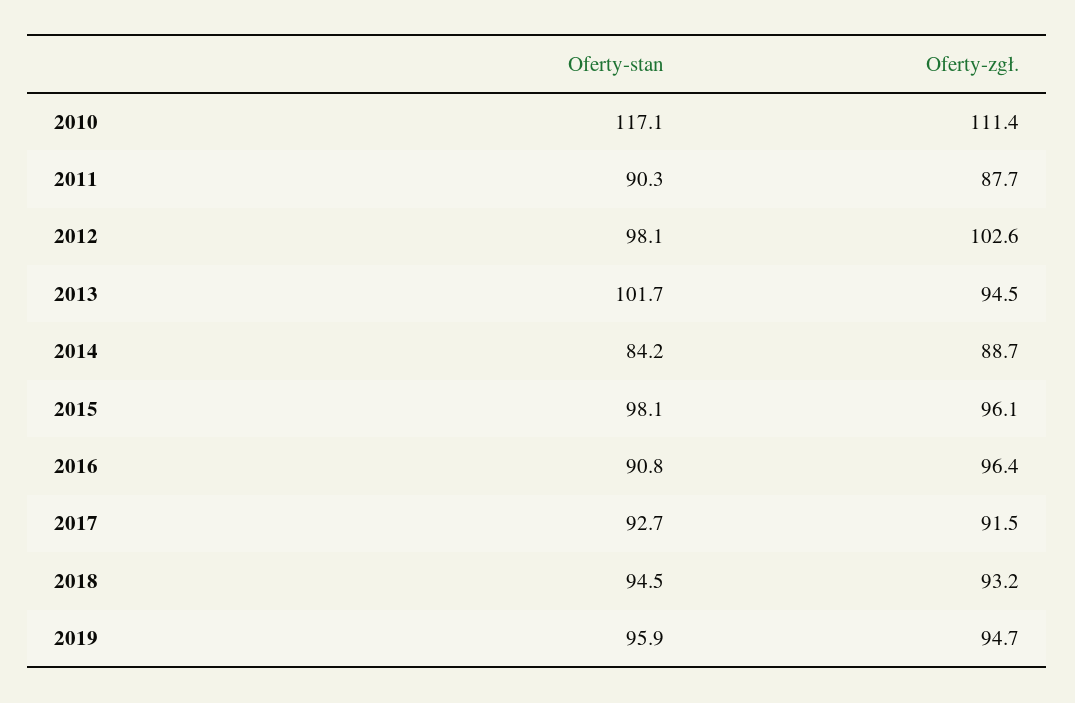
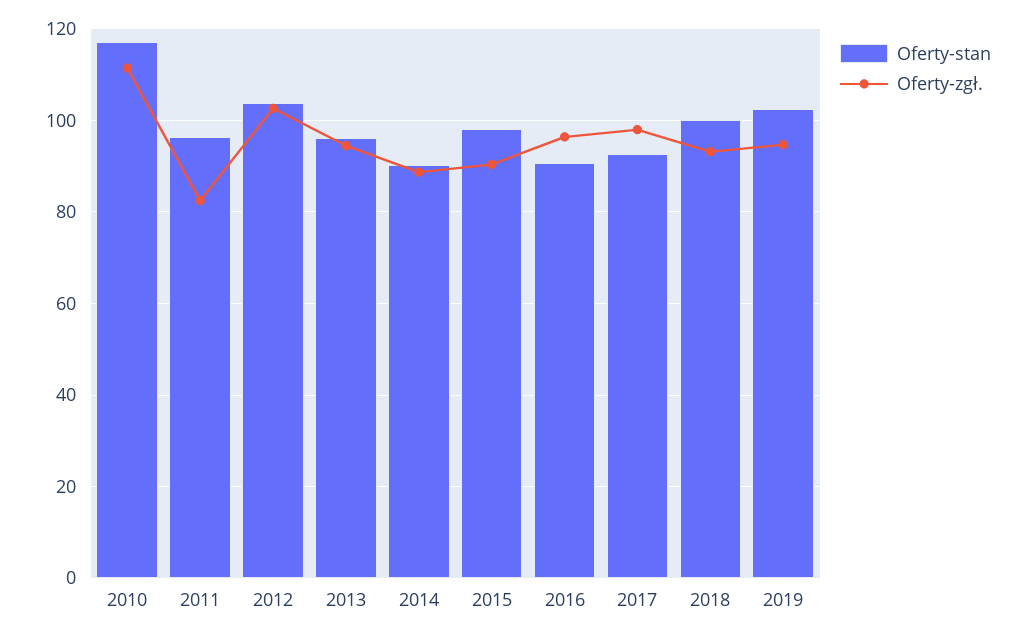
  {
    "Oferty-stan": {
      "2010": 117.1,
-     "2011": 90.3,
+     "2011": 96,
-     "2012": 98.1,
+     "2012": 104,
-     "2013": 101.7,
+     "2013": 96,
-     "2014": 84.2,
+     "2014": 90,
      "2015": 98.1,
      "2016": 90.8,
      "2017": 92.7,
-     "2018": 94.5,
+     "2018": 100,
-     "2019": 95.9
+     "2019": 102
    },
    "Oferty-zgł.": {
      "2010": 111.4,
-     "2011": 87.7,
+     "2011": 82,
      "2012": 102.6,
      "2013": 94.5,
      "2014": 88.7,
-     "2015": 96.1,
+     "2015": 90,
      "2016": 96.4,
-     "2017": 91.5,
+     "2017": 98,
      "2018": 93.2,
      "2019": 94.7
    }
  }

